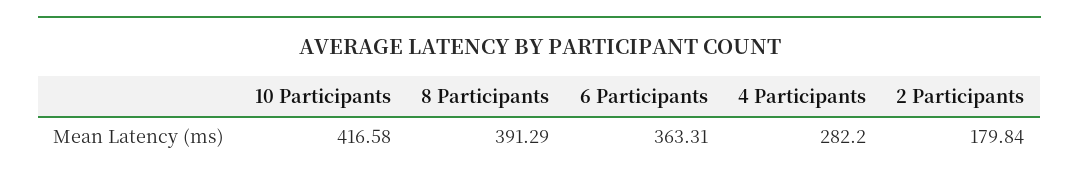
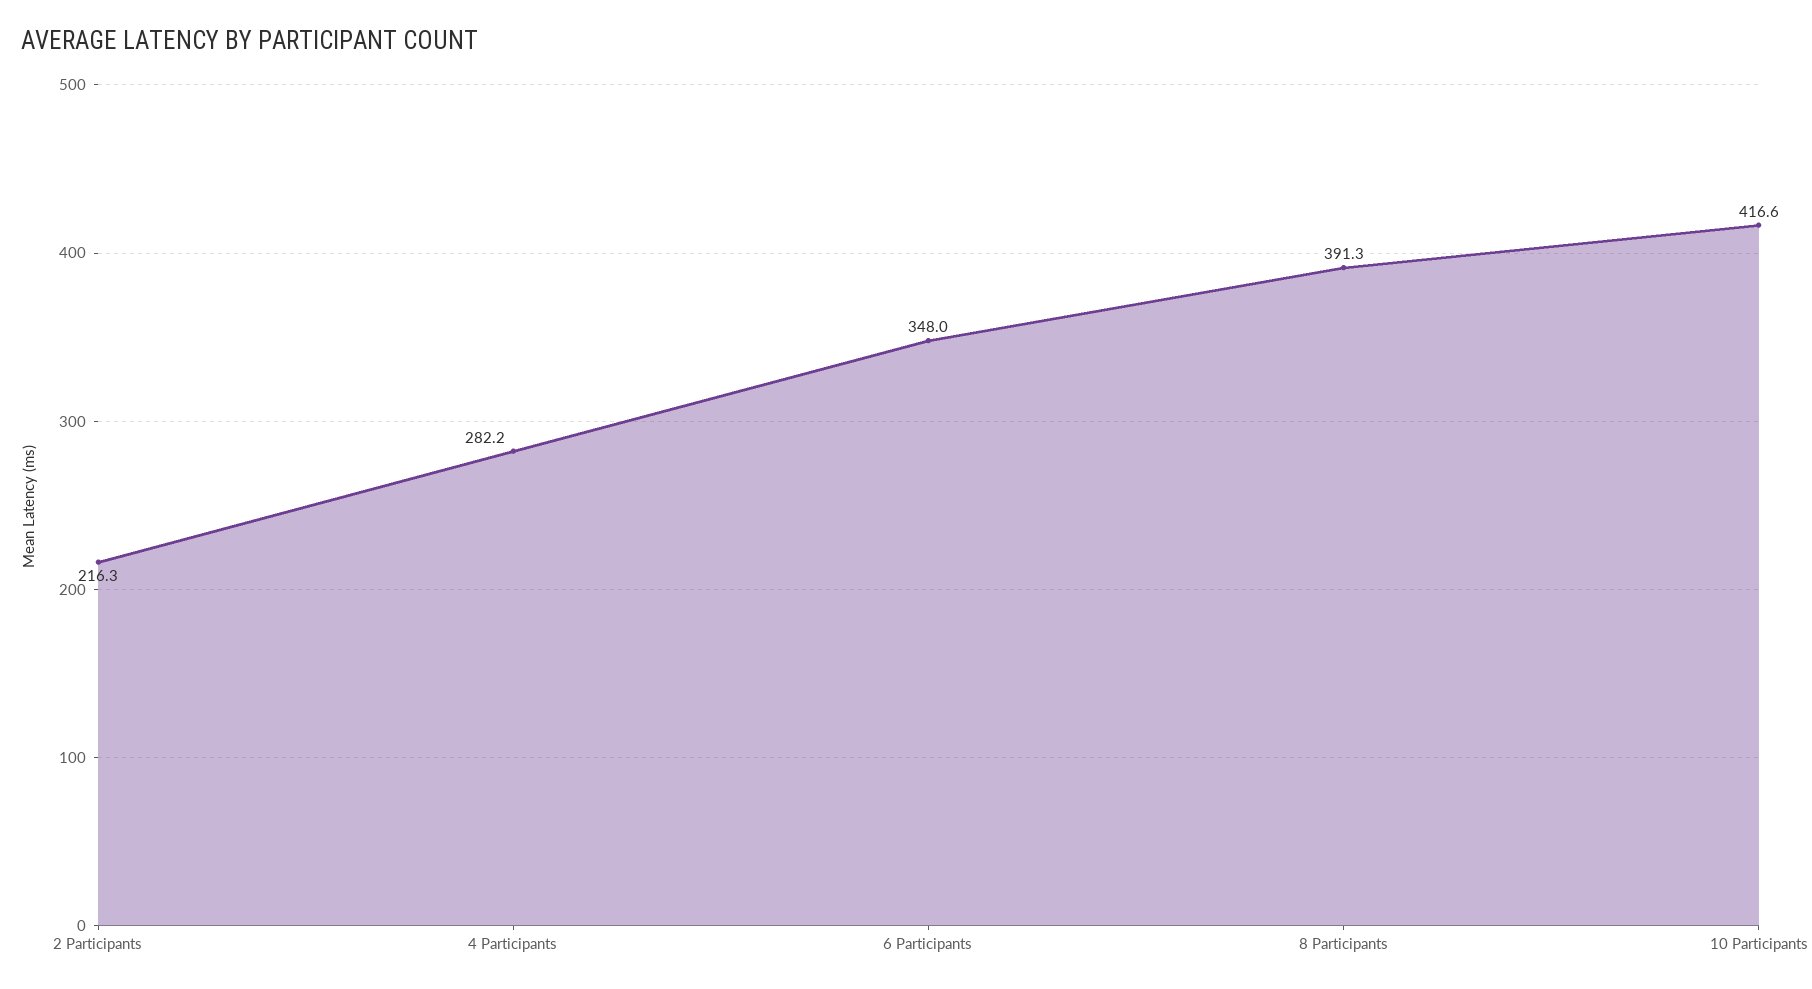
  {
    "10 Participants": 416.58,
    "8 Participants": 391.29,
-   "6 Participants": 363.31,
+   "6 Participants": 348,
    "4 Participants": 282.2,
-   "2 Participants": 179.84
+   "2 Participants": 216.3
  }

